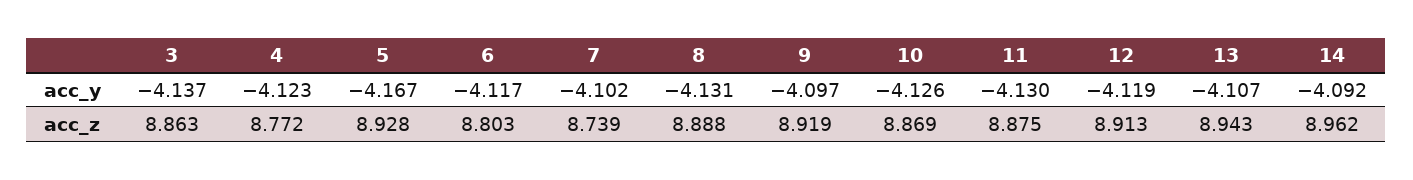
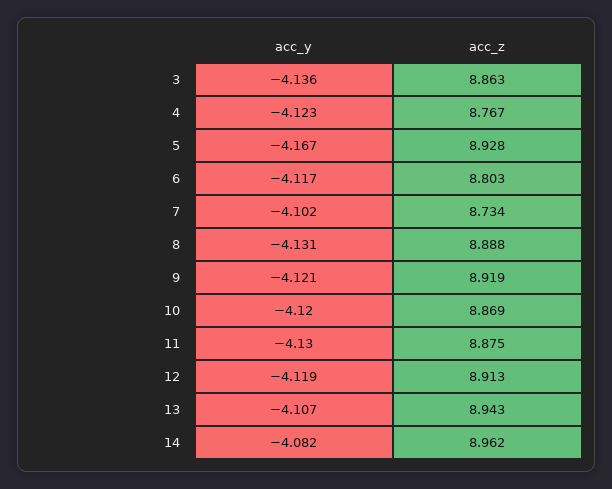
  {
    "3": {
-     "acc_y": -4.137,
+     "acc_y": -4.136,
      "acc_z": 8.863
    },
    "4": {
      "acc_y": -4.123,
-     "acc_z": 8.772
+     "acc_z": 8.767
    },
    "5": {
      "acc_y": -4.167,
      "acc_z": 8.928
    },
    "6": {
      "acc_y": -4.117,
      "acc_z": 8.803
    },
    "7": {
      "acc_y": -4.102,
-     "acc_z": 8.739
+     "acc_z": 8.734
    },
    "8": {
      "acc_y": -4.131,
      "acc_z": 8.888
    },
    "9": {
-     "acc_y": -4.097,
+     "acc_y": -4.121,
      "acc_z": 8.919
    },
    "10": {
-     "acc_y": -4.126,
+     "acc_y": -4.12,
      "acc_z": 8.869
    },
    "11": {
      "acc_y": -4.13,
      "acc_z": 8.875
    },
    "12": {
      "acc_y": -4.119,
      "acc_z": 8.913
    },
    "13": {
      "acc_y": -4.107,
      "acc_z": 8.943
    },
    "14": {
-     "acc_y": -4.092,
+     "acc_y": -4.082,
      "acc_z": 8.962
    }
  }

